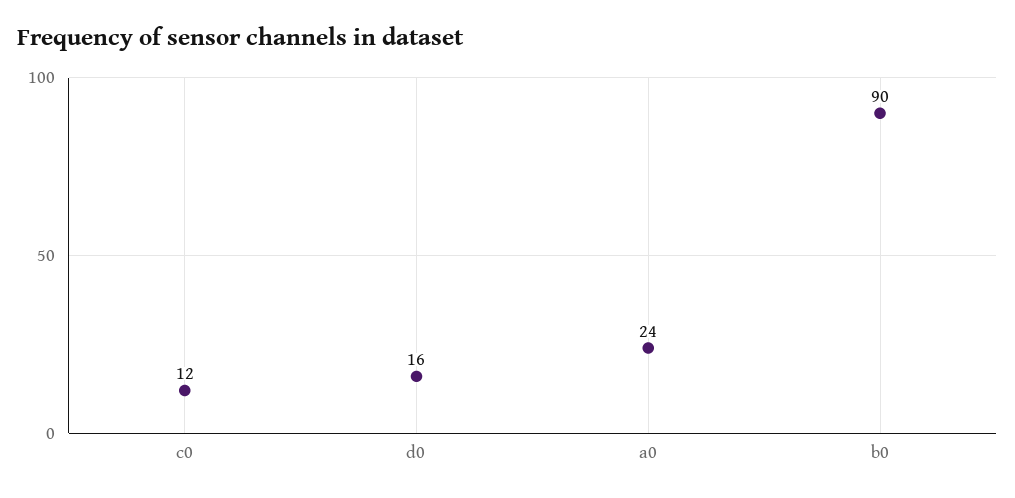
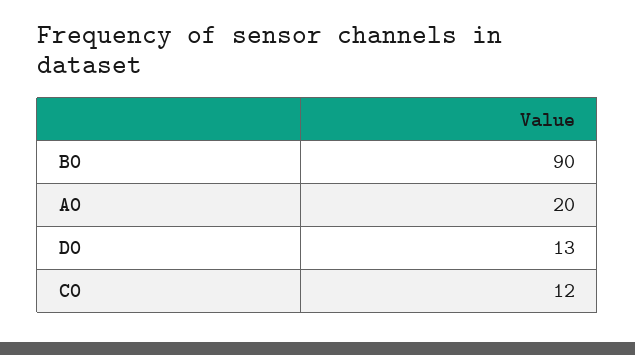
  {
    "c0": 12,
-   "d0": 16,
+   "d0": 13,
-   "a0": 24,
+   "a0": 20,
    "b0": 90
  }

